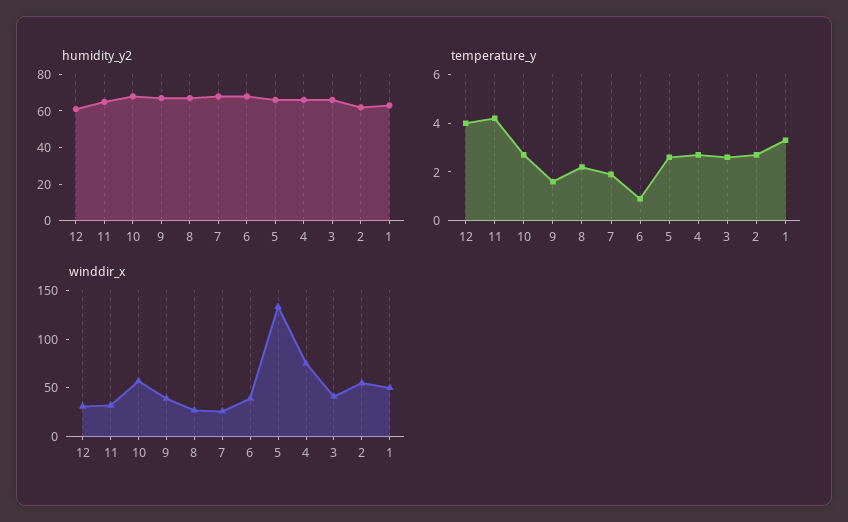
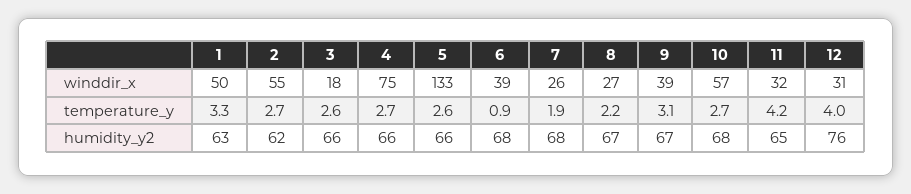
  {
    "humidity_y2": {
-     "12": 60,
+     "12": 76,
      "11": 65,
      "10": 68,
      "9": 67,
      "8": 67,
      "7": 68,
      "6": 68,
      "5": 66,
      "4": 66,
      "3": 66,
      "2": 62,
      "1": 63
    },
    "temperature_y": {
      "12": 4,
      "11": 4.2,
      "10": 2.7,
-     "9": 1.5,
+     "9": 3.1,
      "8": 2.2,
      "7": 1.9,
      "6": 0.9,
      "5": 2.6,
      "4": 2.7,
      "3": 2.6,
      "2": 2.7,
      "1": 3.3
    },
    "winddir_x": {
      "12": 31,
      "11": 32,
      "10": 57,
      "9": 39,
      "8": 27,
      "7": 26,
      "6": 39,
      "5": 133,
      "4": 75,
-     "3": 40,
+     "3": 18,
      "2": 55,
      "1": 50
    }
  }

